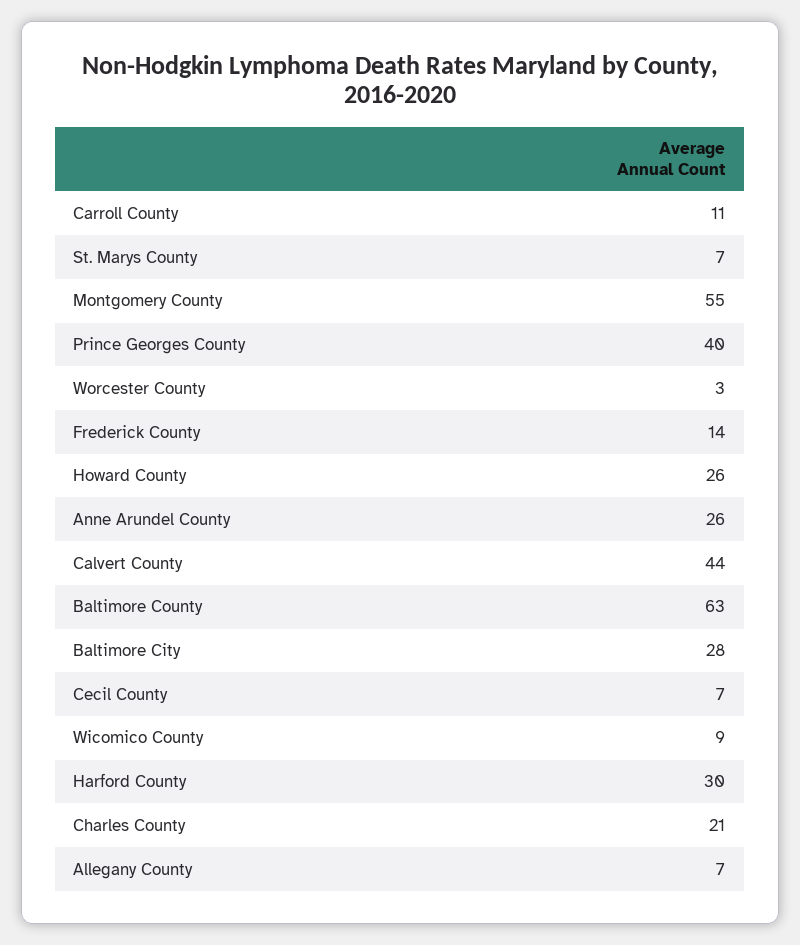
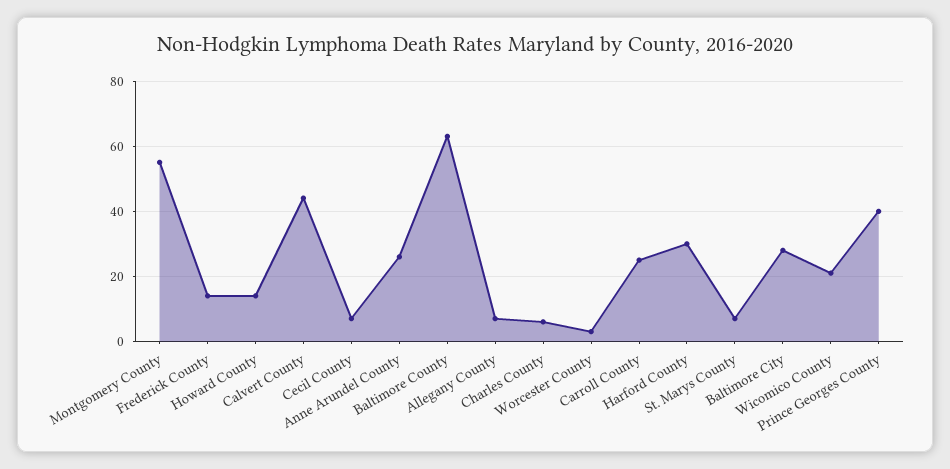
  {
-   "Carroll County": 11,
+   "Carroll County": 25,
    "St. Marys County": 7,
    "Montgomery County": 55,
    "Prince Georges County": 40,
    "Worcester County": 3,
    "Frederick County": 14,
-   "Howard County": 26,
+   "Howard County": 15,
    "Anne Arundel County": 26,
    "Calvert County": 44,
    "Baltimore County": 63,
    "Baltimore City": 28,
    "Cecil County": 7,
-   "Wicomico County": 9,
+   "Wicomico County": 20,
    "Harford County": 30,
-   "Charles County": 21,
+   "Charles County": 5,
    "Allegany County": 7
  }

